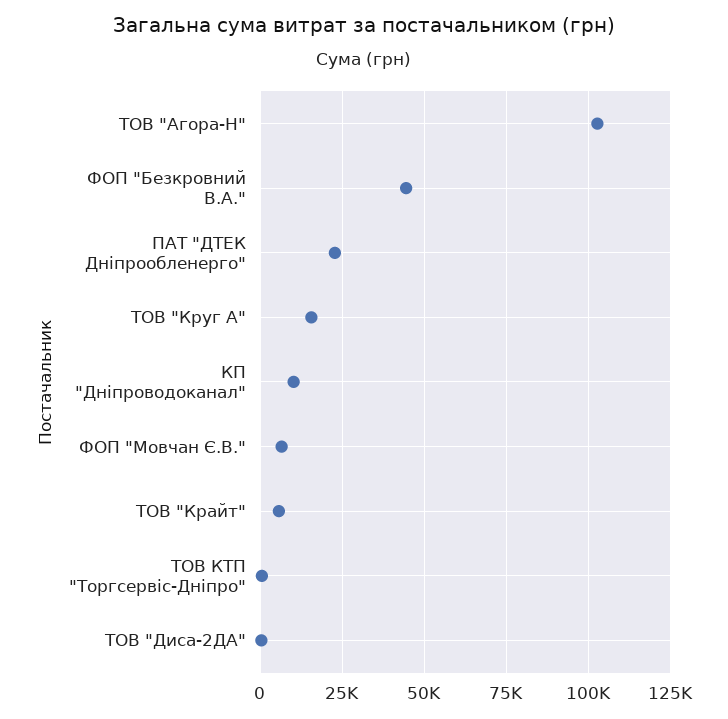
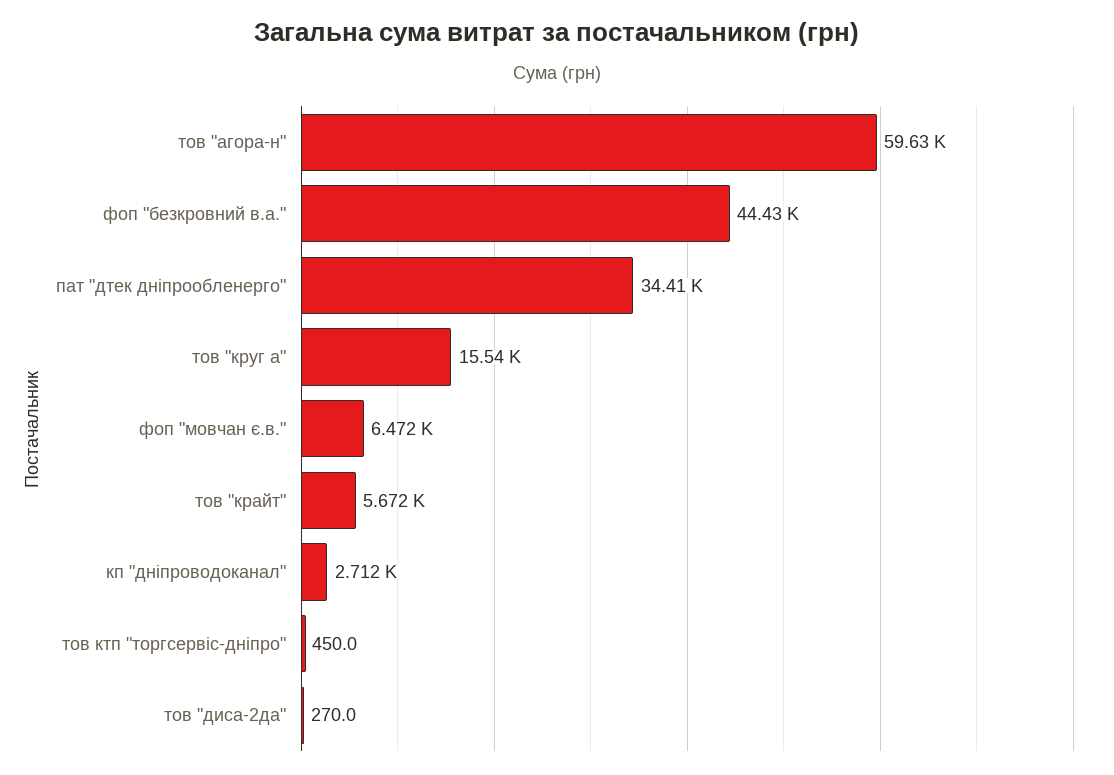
  {
-   "ТОВ \"Агора-Н\"": 102500,
+   "ТОВ \"Агора-Н\"": 59630,
    "ФОП \"Безкровний В.А.\"": 44430,
-   "ПАТ \"ДТЕК Дніпрообленерго\"": 22500,
+   "ПАТ \"ДТЕК Дніпрообленерго\"": 34410,
    "ТОВ \"Круг А\"": 15540,
-   "КП \"Дніпроводоканал\"": 10000,
+   "КП \"Дніпроводоканал\"": 2712,
    "ФОП \"Мовчан Є.В.\"": 6472,
    "ТОВ \"Крайт\"": 5672,
    "ТОВ КТП \"Торгсервіс-Дніпро\"": 450,
    "ТОВ \"Диса-2ДА\"": 270
  }

